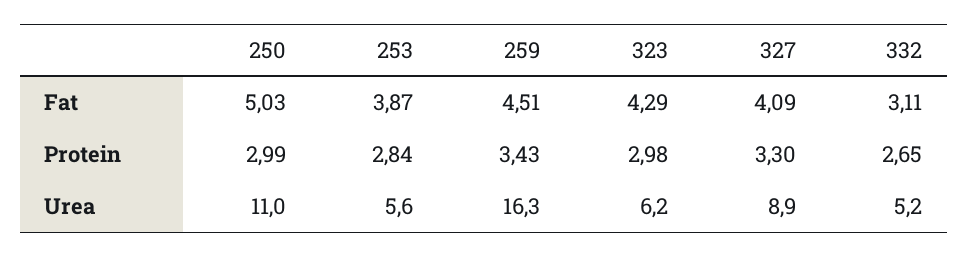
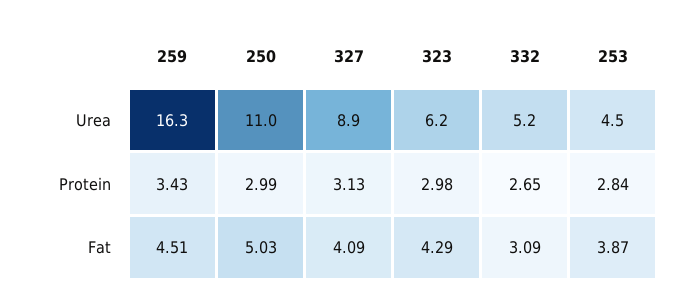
  {
    "250": {
      "Fat": 5.03,
      "Protein": 2.99,
      "Urea": 11
    },
    "253": {
      "Fat": 3.87,
      "Protein": 2.84,
-     "Urea": 5.6
+     "Urea": 4.5
    },
    "259": {
      "Fat": 4.51,
      "Protein": 3.43,
      "Urea": 16.3
    },
    "323": {
      "Fat": 4.29,
      "Protein": 2.98,
      "Urea": 6.2
    },
    "327": {
      "Fat": 4.09,
-     "Protein": 3.3,
+     "Protein": 3.13,
      "Urea": 8.9
    },
    "332": {
-     "Fat": 3.11,
+     "Fat": 3.09,
      "Protein": 2.65,
      "Urea": 5.2
    }
  }

